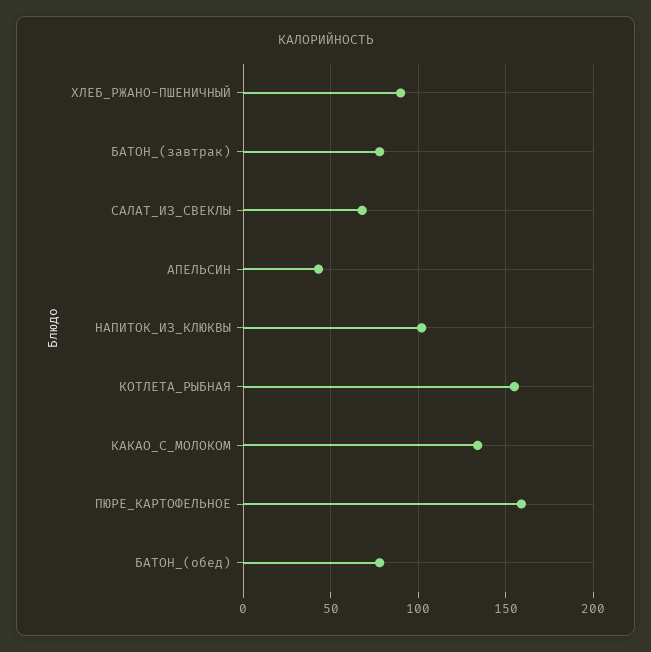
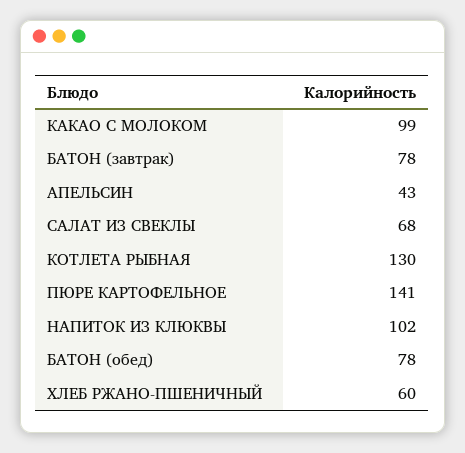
  {
-   "ХЛЕБ_РЖАНО-ПШЕНИЧНЫЙ": 90,
+   "ХЛЕБ_РЖАНО-ПШЕНИЧНЫЙ": 60,
    "БАТОН_(завтрак)": 78,
    "САЛАТ_ИЗ_СВЕКЛЫ": 68,
    "АПЕЛЬСИН": 43,
    "НАПИТОК_ИЗ_КЛЮКВЫ": 102,
-   "КОТЛЕТА_РЫБНАЯ": 155,
+   "КОТЛЕТА_РЫБНАЯ": 130,
-   "КАКАО_С_МОЛОКОМ": 135,
+   "КАКАО_С_МОЛОКОМ": 99,
-   "ПЮРЕ_КАРТОФЕЛЬНОЕ": 160,
+   "ПЮРЕ_КАРТОФЕЛЬНОЕ": 141,
    "БАТОН_(обед)": 78
  }

